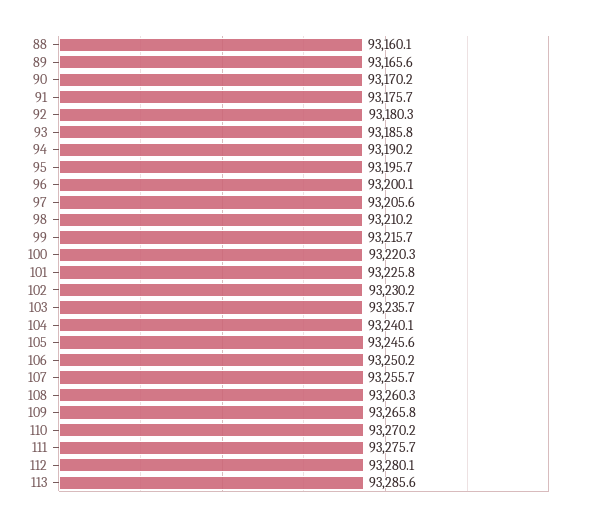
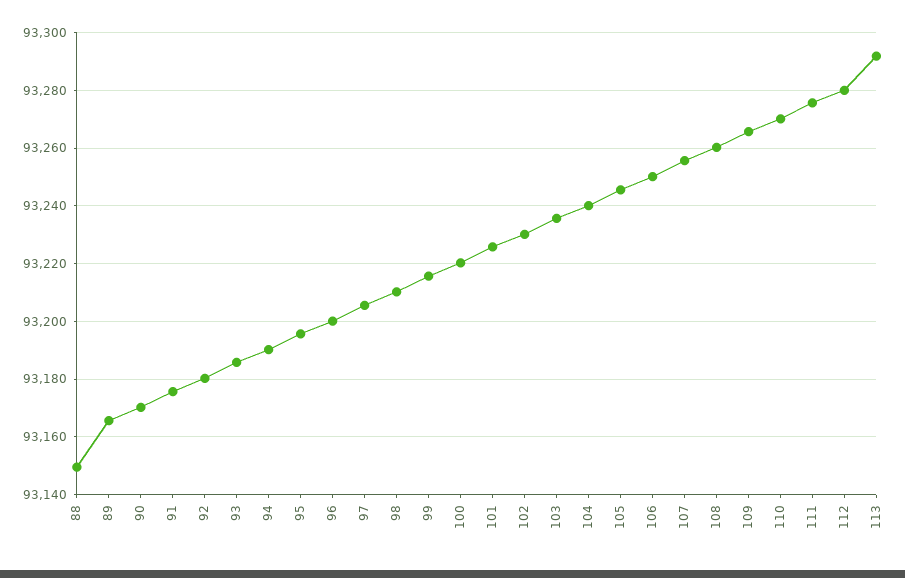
  {
-   "88": 93160.1,
+   "88": 93150,
    "89": 93165.6,
    "90": 93170.2,
    "91": 93175.7,
    "92": 93180.3,
    "93": 93185.8,
    "94": 93190.2,
    "95": 93195.7,
    "96": 93200.1,
    "97": 93205.6,
    "98": 93210.2,
    "99": 93215.7,
    "100": 93220.3,
    "101": 93225.8,
    "102": 93230.2,
    "103": 93235.7,
    "104": 93240.1,
    "105": 93245.6,
    "106": 93250.2,
    "107": 93255.7,
    "108": 93260.3,
    "109": 93265.8,
    "110": 93270.2,
    "111": 93275.7,
    "112": 93280.1,
-   "113": 93285.6
+   "113": 93292.5
  }

